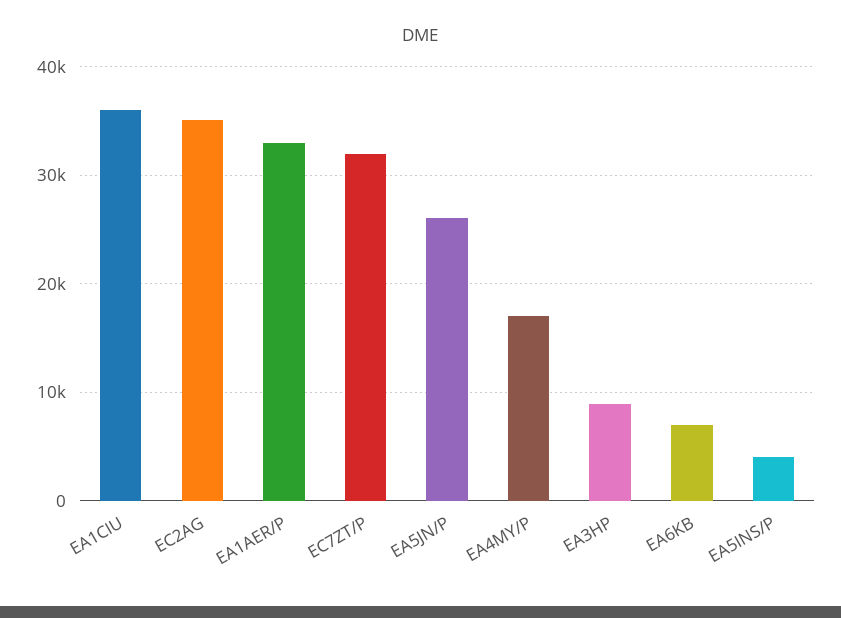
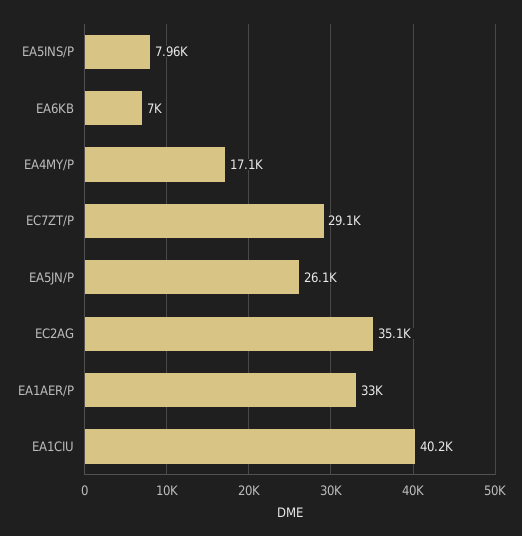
  {
-   "EA1CIU": 36000,
+   "EA1CIU": 40200,
    "EC2AG": 35100,
    "EA1AER/P": 33000,
-   "EC7ZT/P": 32000,
+   "EC7ZT/P": 29100,
    "EA5JN/P": 26100,
    "EA4MY/P": 17100,
-   "EA3HP": 9000,
    "EA6KB": 7000,
-   "EA5INS/P": 4000
+   "EA5INS/P": 7960
  }

